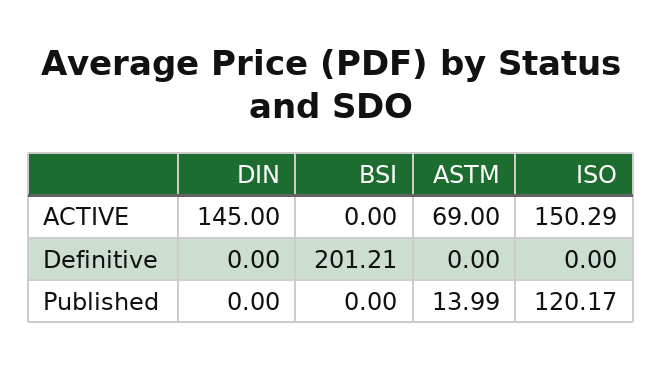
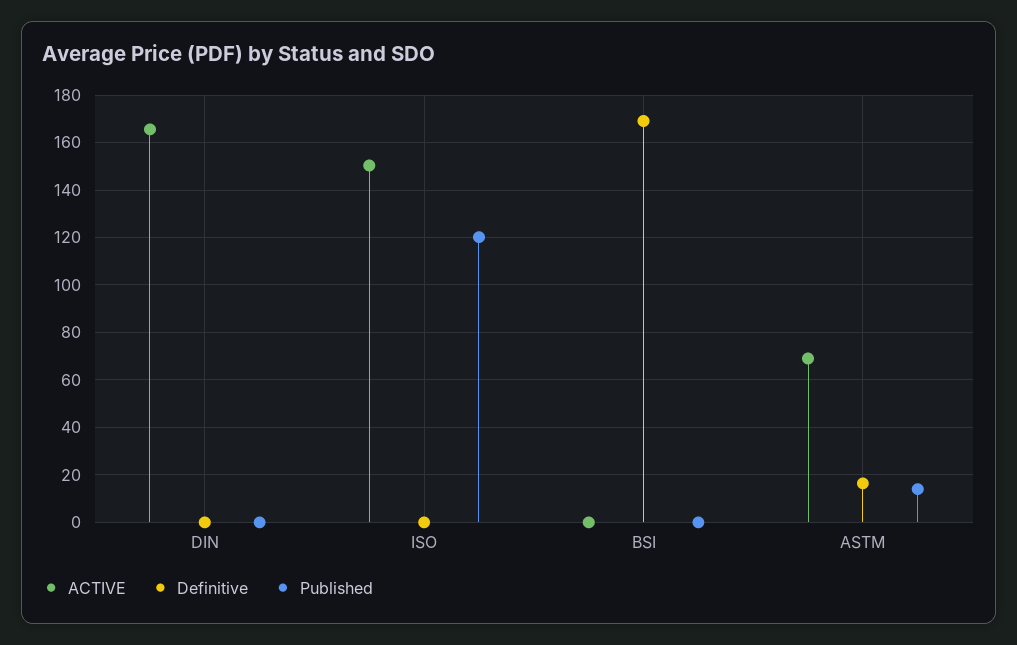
  {
    "ACTIVE": {
-     "DIN": 145,
+     "DIN": 165,
      "BSI": 0,
      "ASTM": 69,
      "ISO": 150.29
    },
    "Definitive": {
      "DIN": 0,
-     "BSI": 201.21,
+     "BSI": 170,
-     "ASTM": 0,
+     "ASTM": 15,
      "ISO": 0
    },
    "Published": {
      "DIN": 0,
      "BSI": 0,
      "ASTM": 13.99,
      "ISO": 120.17
    }
  }

